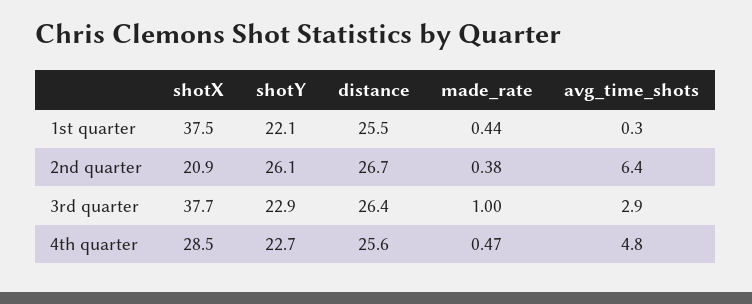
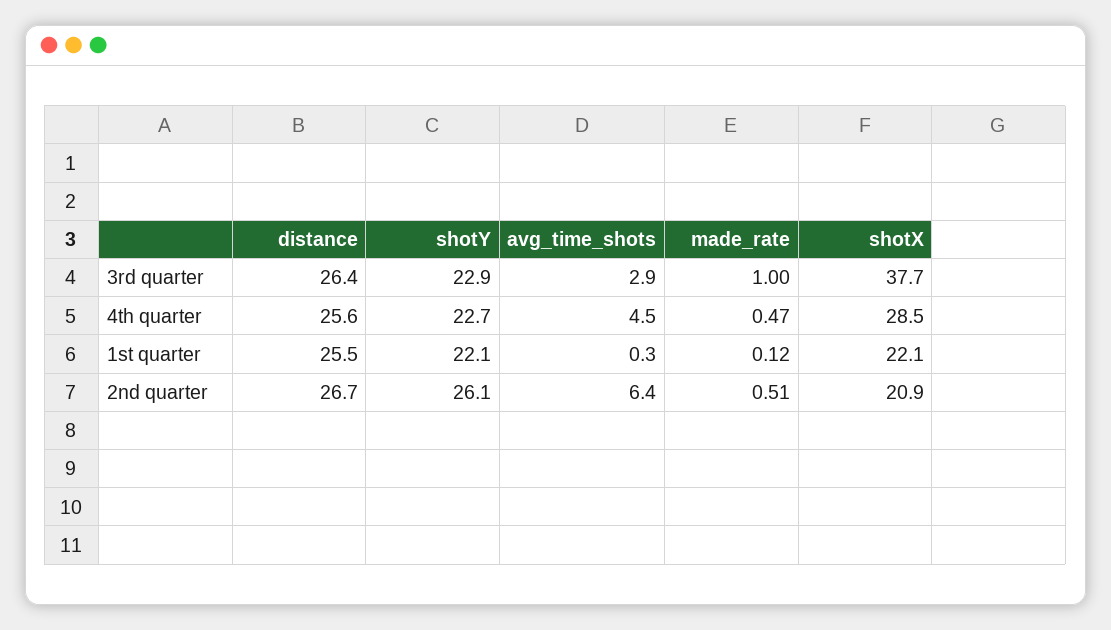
  {
    "shotX": {
-     "1st quarter": 37.5,
+     "1st quarter": 22.1,
      "2nd quarter": 20.9,
      "3rd quarter": 37.7,
      "4th quarter": 28.5
    },
    "shotY": {
      "1st quarter": 22.1,
      "2nd quarter": 26.1,
      "3rd quarter": 22.9,
      "4th quarter": 22.7
    },
    "distance": {
      "1st quarter": 25.5,
      "2nd quarter": 26.7,
      "3rd quarter": 26.4,
      "4th quarter": 25.6
    },
    "made_rate": {
-     "1st quarter": 0.44,
+     "1st quarter": 0.12,
-     "2nd quarter": 0.38,
+     "2nd quarter": 0.51,
      "3rd quarter": 1,
      "4th quarter": 0.47
    },
    "avg_time_shots": {
      "1st quarter": 0.3,
      "2nd quarter": 6.4,
      "3rd quarter": 2.9,
-     "4th quarter": 4.8
+     "4th quarter": 4.5
    }
  }

